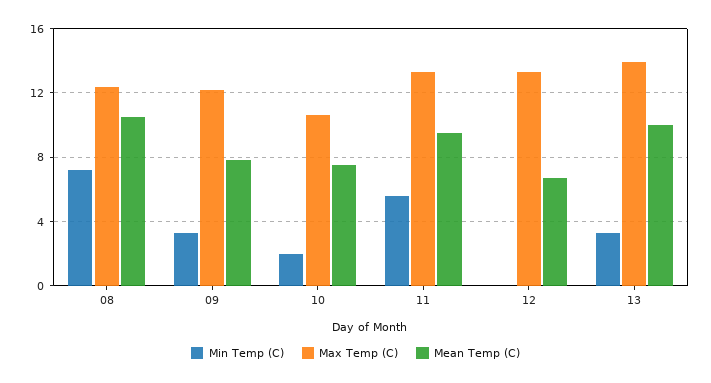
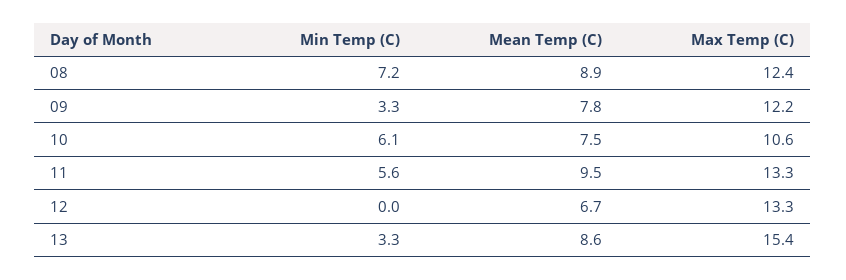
  {
    "Min Temp (C)": {
      "08": 7.2,
      "09": 3.3,
-     "10": 2,
+     "10": 6.1,
      "11": 5.6,
      "12": 0,
      "13": 3.3
    },
    "Max Temp (C)": {
      "08": 12.4,
      "09": 12.2,
      "10": 10.6,
      "11": 13.3,
      "12": 13.3,
-     "13": 14
+     "13": 15.4
    },
    "Mean Temp (C)": {
-     "08": 10.5,
+     "08": 8.9,
      "09": 7.8,
      "10": 7.5,
      "11": 9.5,
      "12": 6.7,
-     "13": 10
+     "13": 8.6
    }
  }

